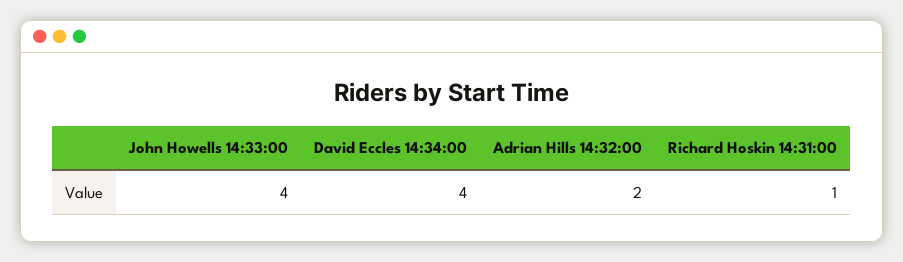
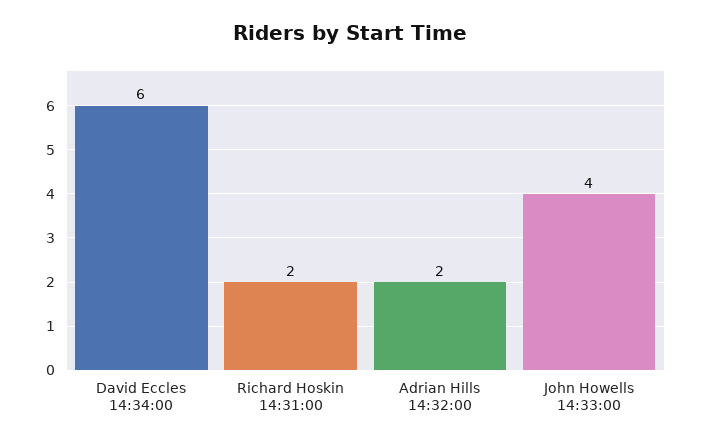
  {
    "John Howells 14:33:00": 4,
-   "David Eccles 14:34:00": 4,
+   "David Eccles 14:34:00": 6,
    "Adrian Hills 14:32:00": 2,
-   "Richard Hoskin 14:31:00": 1
+   "Richard Hoskin 14:31:00": 2
  }

